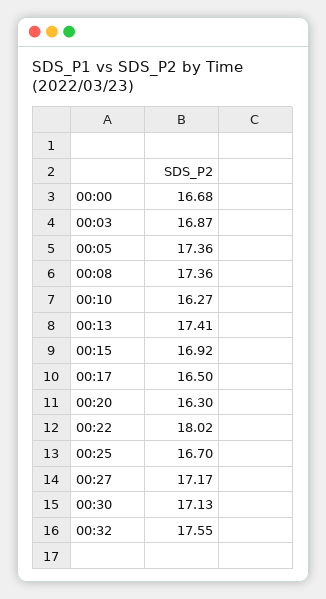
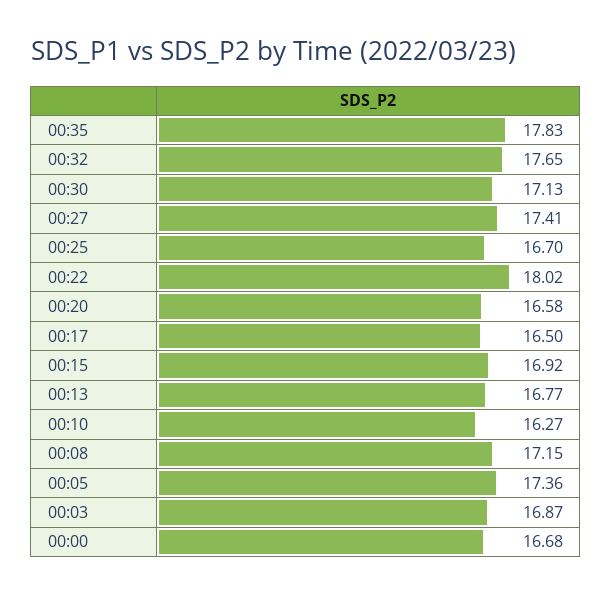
  {
    "00:00": 16.68,
    "00:03": 16.87,
    "00:05": 17.36,
-   "00:08": 17.36,
+   "00:08": 17.15,
    "00:10": 16.27,
-   "00:13": 17.41,
+   "00:13": 16.77,
    "00:15": 16.92,
    "00:17": 16.5,
-   "00:20": 16.3,
+   "00:20": 16.58,
    "00:22": 18.02,
    "00:25": 16.7,
-   "00:27": 17.17,
+   "00:27": 17.41,
    "00:30": 17.13,
-   "00:32": 17.55
+   "00:32": 17.65,
+   "00:35": 17.83
  }

